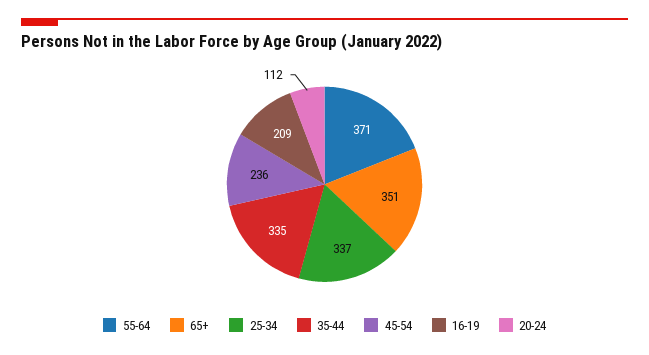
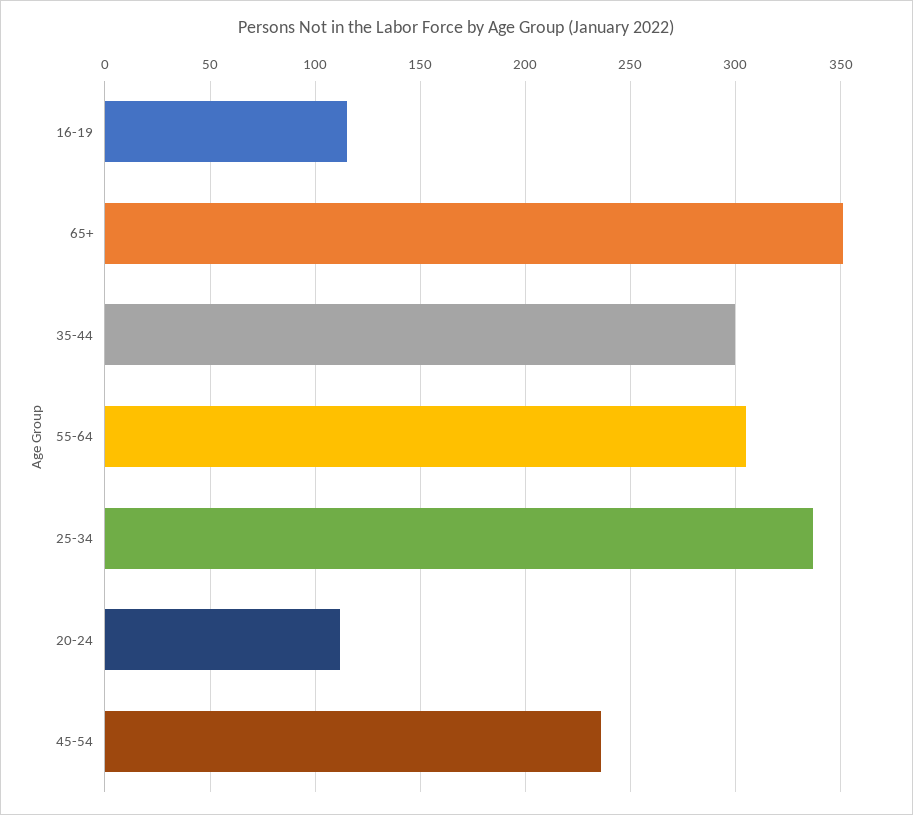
  {
-   "55-64": 371,
+   "55-64": 305,
    "65+": 351,
    "25-34": 337,
-   "35-44": 335,
+   "35-44": 300,
    "45-54": 236,
-   "16-19": 209,
+   "16-19": 115,
    "20-24": 112
  }

